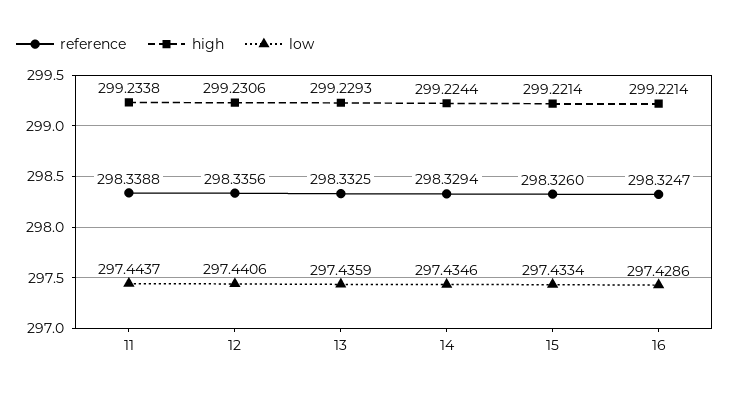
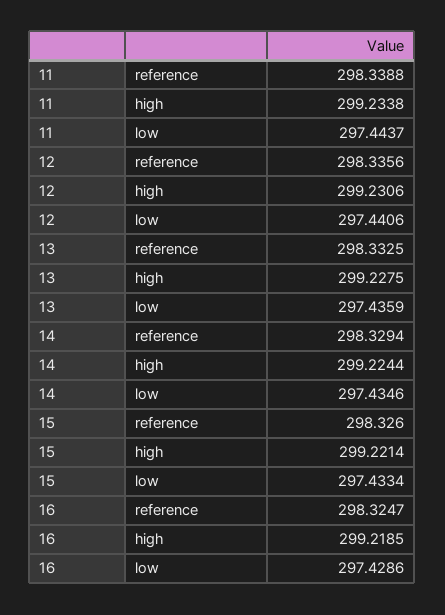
  {
    "reference": {
      "11": 298.3388,
      "12": 298.3356,
      "13": 298.3325,
      "14": 298.3294,
      "15": 298.326,
      "16": 298.3247
    },
    "high": {
      "11": 299.2338,
      "12": 299.2306,
-     "13": 299.2293,
+     "13": 299.2275,
      "14": 299.2244,
      "15": 299.2214,
-     "16": 299.2214
+     "16": 299.2185
    },
    "low": {
      "11": 297.4437,
      "12": 297.4406,
      "13": 297.4359,
      "14": 297.4346,
      "15": 297.4334,
      "16": 297.4286
    }
  }

